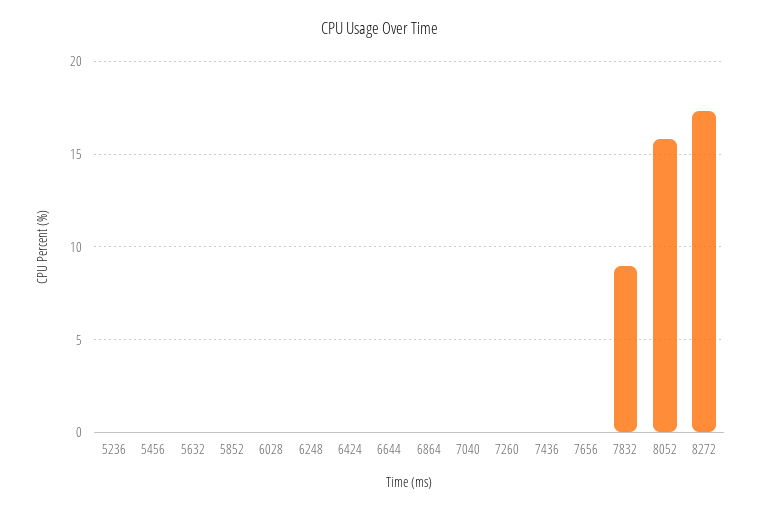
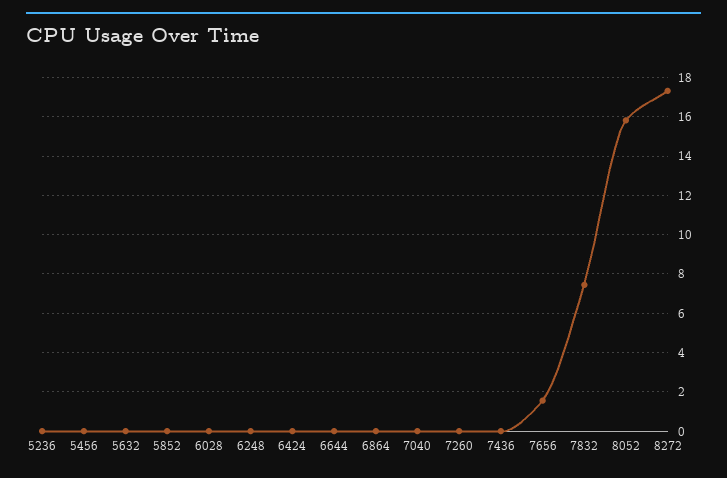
  {
    "5236": 0,
    "5456": 0,
    "5632": 0,
    "5852": 0,
    "6028": 0,
    "6248": 0,
    "6424": 0,
    "6644": 0,
    "6864": 0,
    "7040": 0,
    "7260": 0,
    "7436": 0,
-   "7656": 0,
+   "7656": 1.5,
-   "7832": 9,
+   "7832": 7.5,
    "8052": 16,
    "8272": 17.5
  }

